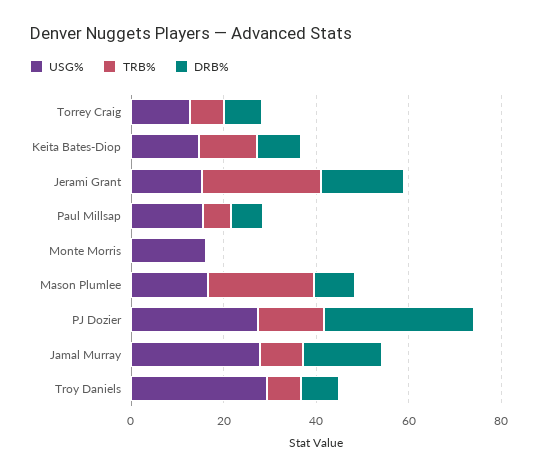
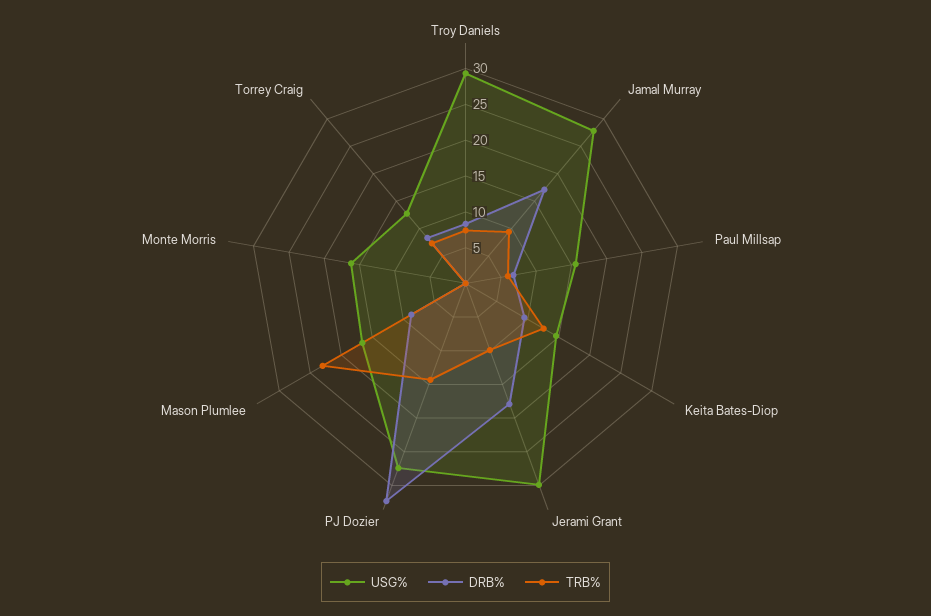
  {
    "USG%": {
      "Torrey Craig": 12.5,
      "Keita Bates-Diop": 15,
-     "Jerami Grant": 15,
+     "Jerami Grant": 30,
      "Paul Millsap": 15,
      "Monte Morris": 15,
      "Mason Plumlee": 17.5,
      "PJ Dozier": 27.5,
      "Jamal Murray": 27.5,
      "Troy Daniels": 30
    },
    "TRB%": {
      "Torrey Craig": 7.5,
      "Keita Bates-Diop": 12.5,
-     "Jerami Grant": 25,
+     "Jerami Grant": 10,
      "Paul Millsap": 5,
      "Monte Morris": 0,
      "Mason Plumlee": 22.5,
      "PJ Dozier": 15,
      "Jamal Murray": 10,
      "Troy Daniels": 7.5
    },
    "DRB%": {
      "Torrey Craig": 7.5,
      "Keita Bates-Diop": 10,
      "Jerami Grant": 17.5,
      "Paul Millsap": 7.5,
      "Monte Morris": 0,
      "Mason Plumlee": 7.5,
      "PJ Dozier": 32.5,
      "Jamal Murray": 17.5,
      "Troy Daniels": 7.5
    }
  }

